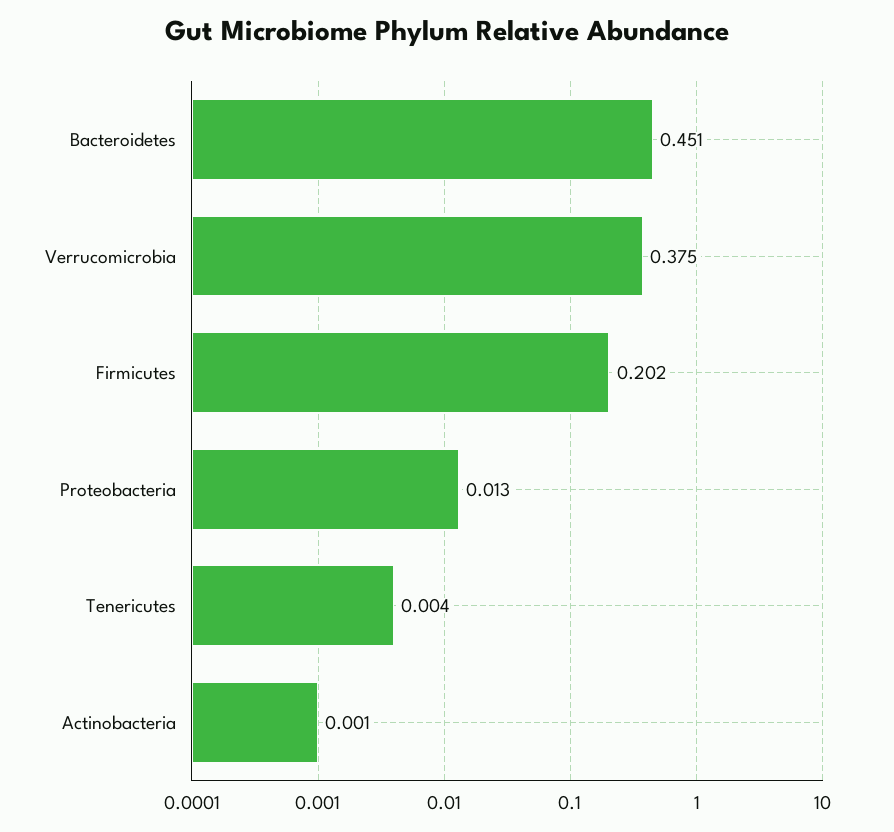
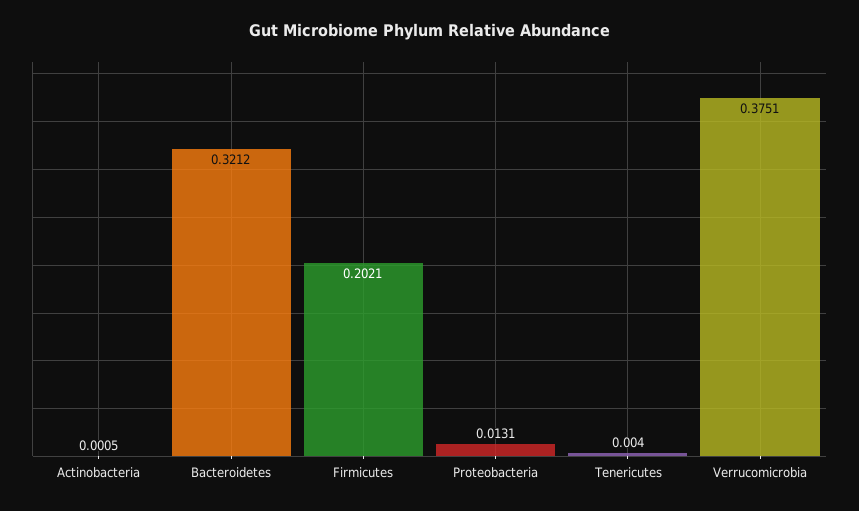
  {
-   "Bacteroidetes": 0.451,
+   "Bacteroidetes": 0.3212,
    "Verrucomicrobia": 0.3751,
    "Firmicutes": 0.2021,
    "Proteobacteria": 0.0131,
    "Tenericutes": 0.004,
    "Actinobacteria": 0.0005
  }

